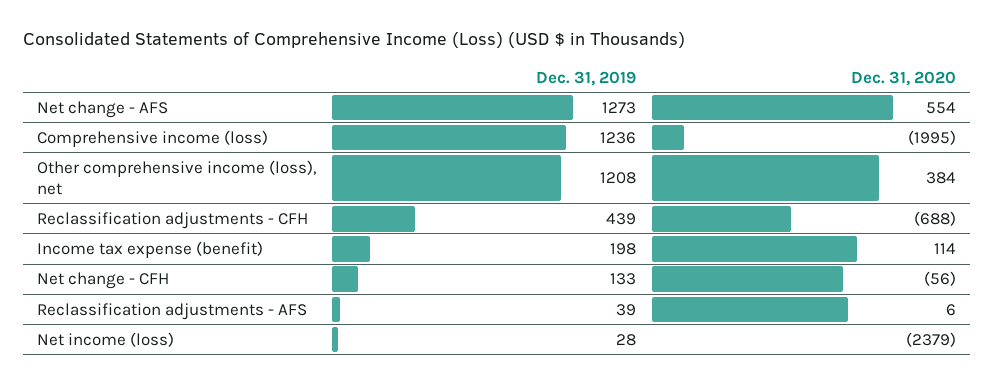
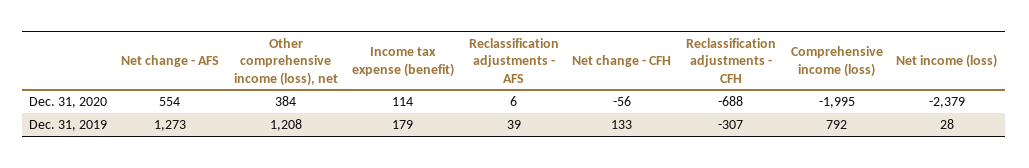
  {
    "Dec. 31, 2019": {
      "Net change - AFS": 1273,
-     "Comprehensive income (loss)": 1236,
+     "Comprehensive income (loss)": 792,
      "Other comprehensive income (loss), net": 1208,
-     "Reclassification adjustments - CFH": 439,
+     "Reclassification adjustments - CFH": -307,
-     "Income tax expense (benefit)": 198,
+     "Income tax expense (benefit)": 179,
      "Net change - CFH": 133,
      "Reclassification adjustments - AFS": 39,
      "Net income (loss)": 28
    },
    "Dec. 31, 2020": {
      "Net change - AFS": 554,
      "Comprehensive income (loss)": -1995,
      "Other comprehensive income (loss), net": 384,
      "Reclassification adjustments - CFH": -688,
      "Income tax expense (benefit)": 114,
      "Net change - CFH": -56,
      "Reclassification adjustments - AFS": 6,
      "Net income (loss)": -2379
    }
  }

